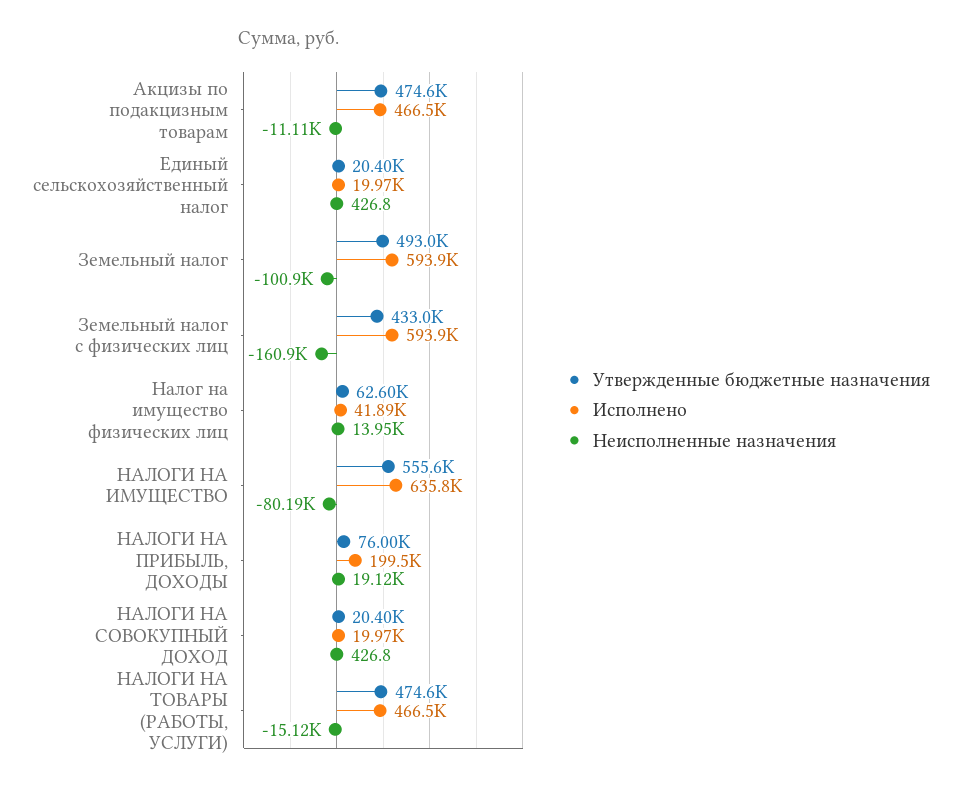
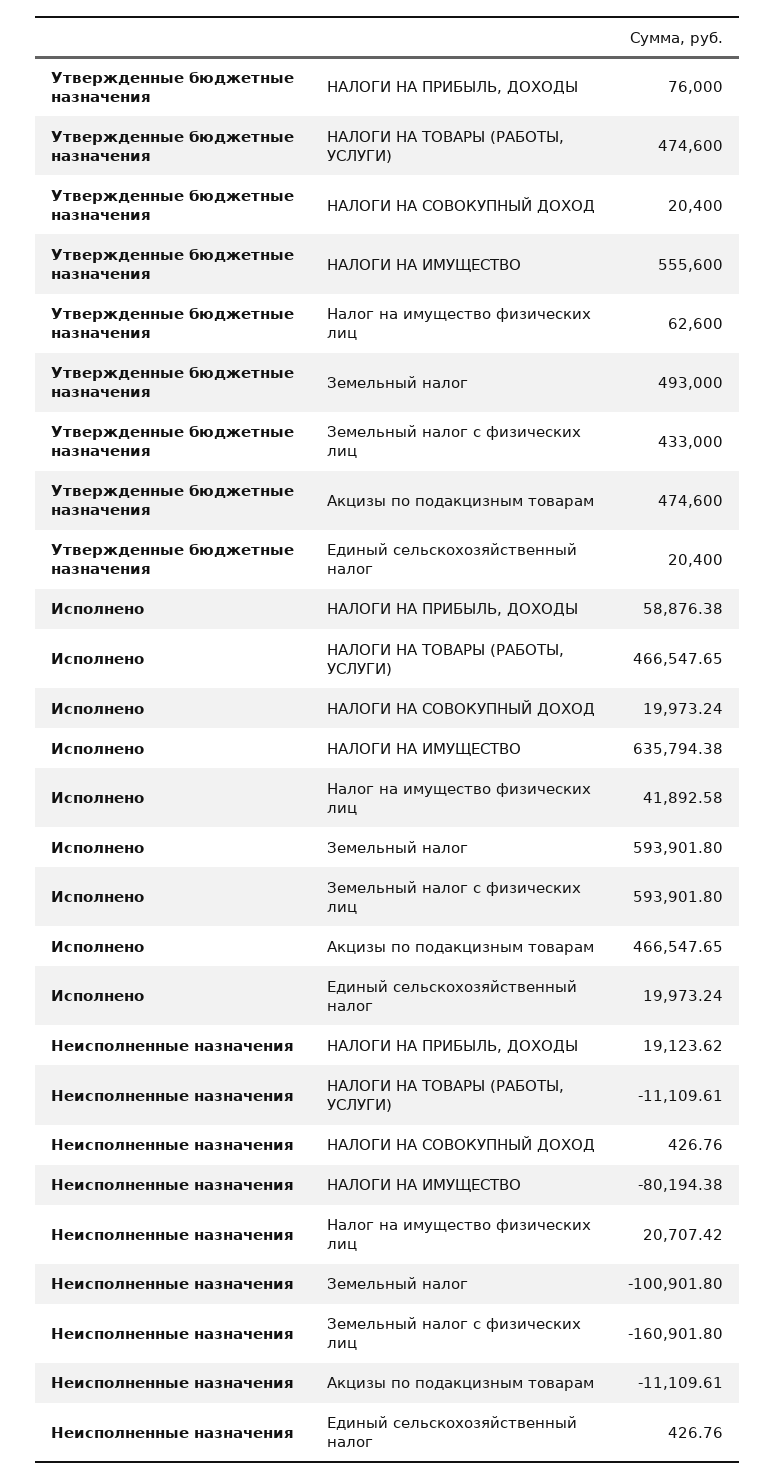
  {
    "Утвержденные бюджетные назначения": {
      "Акцизы по подакцизным товарам": 474600,
      "Единый сельскохозяйственный налог": 20400,
      "Земельный налог": 493000,
      "Земельный налог с физических лиц": 433000,
      "Налог на имущество физических лиц": 62600,
      "НАЛОГИ НА ИМУЩЕСТВО": 555600,
      "НАЛОГИ НА ПРИБЫЛЬ, ДОХОДЫ": 76000,
      "НАЛОГИ НА СОВОКУПНЫЙ ДОХОД": 20400,
      "НАЛОГИ НА ТОВАРЫ (РАБОТЫ, УСЛУГИ)": 474600
    },
    "Исполнено": {
      "Акцизы по подакцизным товарам": 466547.65,
      "Единый сельскохозяйственный налог": 19973.24,
      "Земельный налог": 593901.8,
      "Земельный налог с физических лиц": 593901.8,
      "Налог на имущество физических лиц": 41892.58,
      "НАЛОГИ НА ИМУЩЕСТВО": 635794.38,
-     "НАЛОГИ НА ПРИБЫЛЬ, ДОХОДЫ": 199500,
+     "НАЛОГИ НА ПРИБЫЛЬ, ДОХОДЫ": 58876.38,
      "НАЛОГИ НА СОВОКУПНЫЙ ДОХОД": 19973.24,
      "НАЛОГИ НА ТОВАРЫ (РАБОТЫ, УСЛУГИ)": 466547.65
    },
    "Неисполненные назначения": {
      "Акцизы по подакцизным товарам": -11109.61,
      "Единый сельскохозяйственный налог": 426.76,
      "Земельный налог": -100901.8,
      "Земельный налог с физических лиц": -160901.8,
-     "Налог на имущество физических лиц": 13950,
+     "Налог на имущество физических лиц": 20707.42,
      "НАЛОГИ НА ИМУЩЕСТВО": -80194.38,
      "НАЛОГИ НА ПРИБЫЛЬ, ДОХОДЫ": 19123.62,
      "НАЛОГИ НА СОВОКУПНЫЙ ДОХОД": 426.76,
-     "НАЛОГИ НА ТОВАРЫ (РАБОТЫ, УСЛУГИ)": -15120
+     "НАЛОГИ НА ТОВАРЫ (РАБОТЫ, УСЛУГИ)": -11109.61
    }
  }

